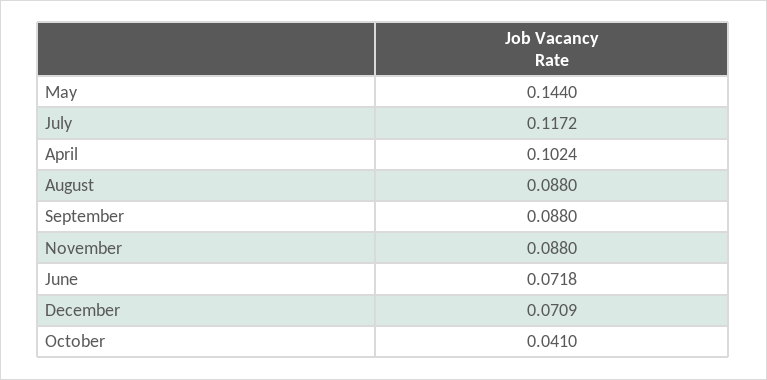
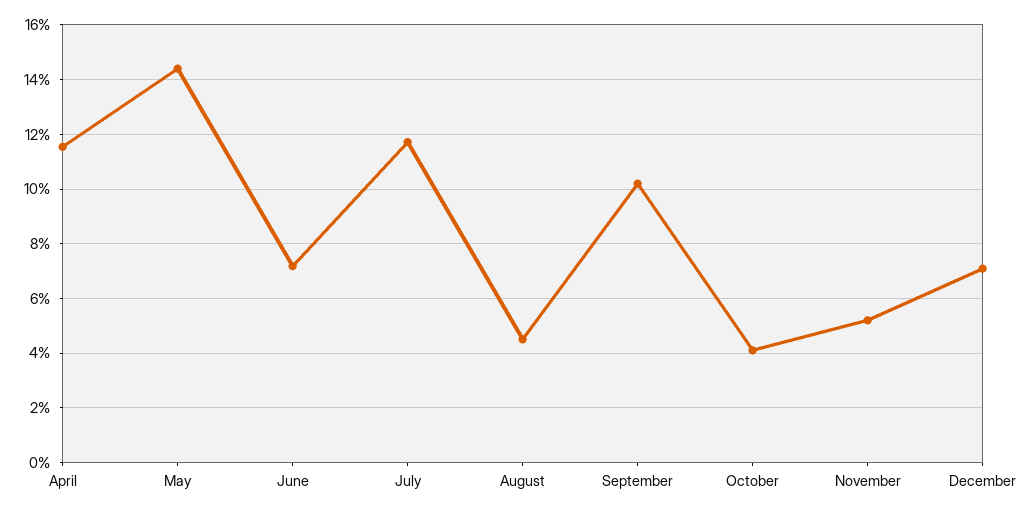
  {
    "May": 0.144,
    "July": 0.1172,
-   "April": 0.1024,
+   "April": 0.115,
-   "August": 0.088,
+   "August": 0.045,
-   "September": 0.088,
+   "September": 0.1025,
-   "November": 0.088,
+   "November": 0.0525,
    "June": 0.0718,
    "December": 0.0709,
    "October": 0.041
  }

